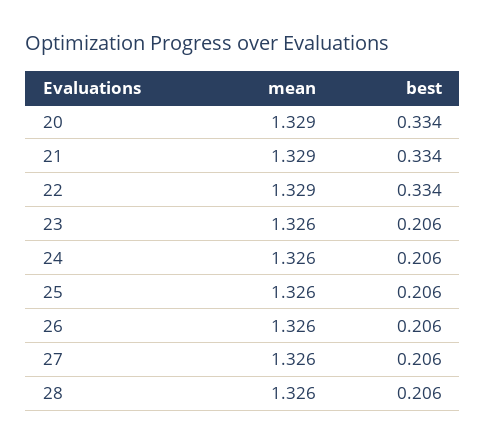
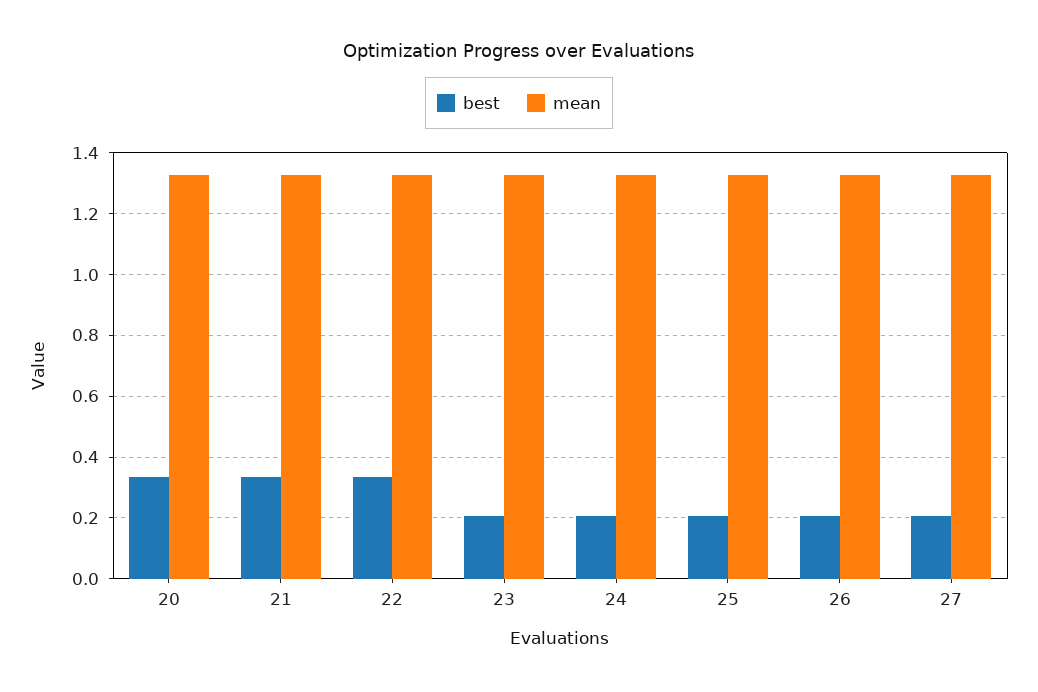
  {
    "mean": {
      "20": 1.329,
      "21": 1.329,
      "22": 1.329,
      "23": 1.326,
      "24": 1.326,
      "25": 1.326,
      "26": 1.326,
-     "27": 1.326,
+     "27": 1.326
-     "28": 1.326
    },
    "best": {
      "20": 0.334,
      "21": 0.334,
      "22": 0.334,
      "23": 0.206,
      "24": 0.206,
      "25": 0.206,
      "26": 0.206,
-     "27": 0.206,
+     "27": 0.206
-     "28": 0.206
    }
  }

